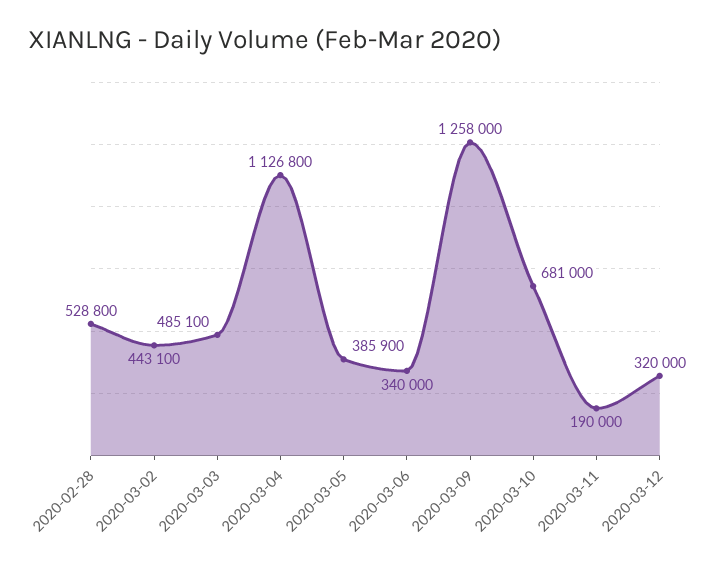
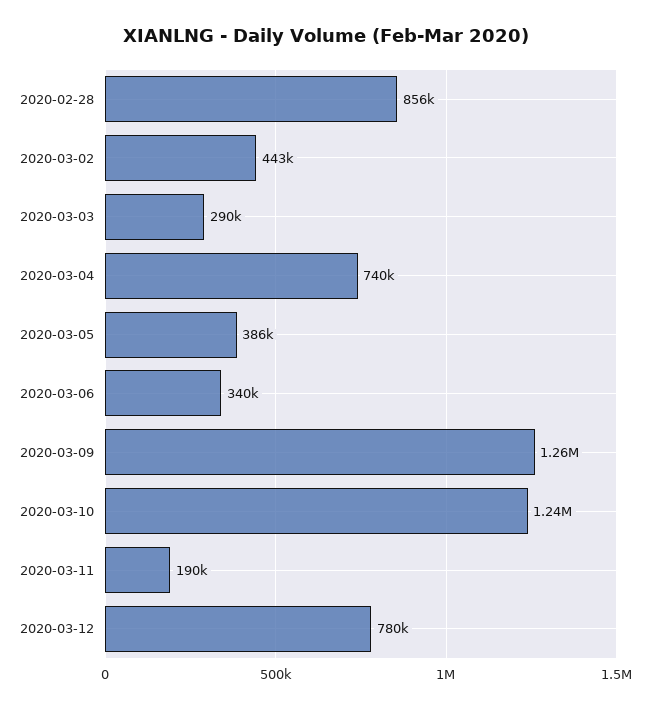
  {
-   "2020-02-28": 528800,
+   "2020-02-28": 856000,
    "2020-03-02": 443100,
-   "2020-03-03": 485100,
+   "2020-03-03": 290000,
-   "2020-03-04": 1126800,
+   "2020-03-04": 740000,
    "2020-03-05": 385900,
    "2020-03-06": 340000,
    "2020-03-09": 1258000,
-   "2020-03-10": 681000,
+   "2020-03-10": 1240000,
    "2020-03-11": 190000,
-   "2020-03-12": 320000
+   "2020-03-12": 780000
  }

